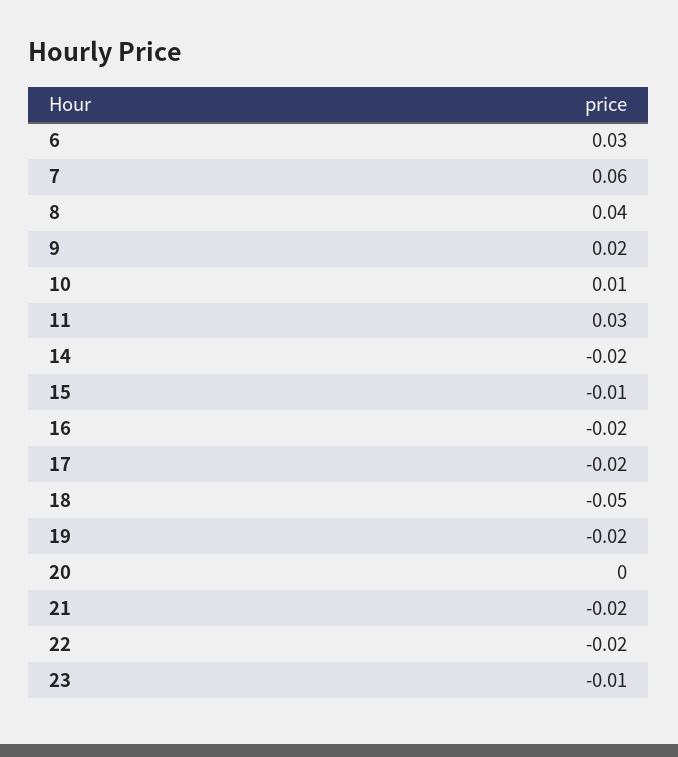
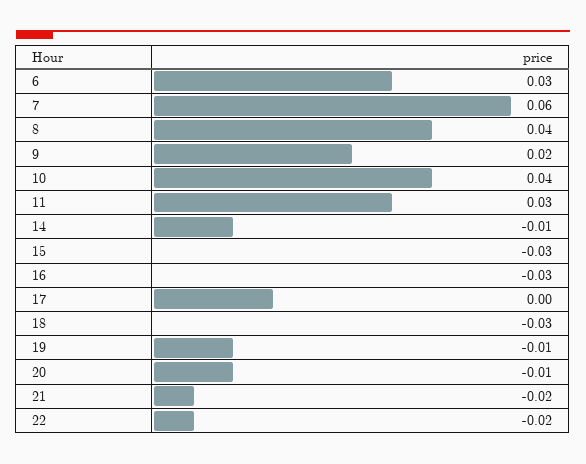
  {
    "6": 0.03,
    "7": 0.06,
    "8": 0.04,
    "9": 0.02,
-   "10": 0.01,
+   "10": 0.04,
    "11": 0.03,
-   "14": -0.02,
+   "14": -0.01,
-   "15": -0.01,
+   "15": -0.03,
-   "16": -0.02,
+   "16": -0.03,
-   "17": -0.02,
+   "17": 0,
-   "18": -0.05,
+   "18": -0.03,
-   "19": -0.02,
+   "19": -0.01,
-   "20": 0,
+   "20": -0.01,
    "21": -0.02,
-   "22": -0.02,
+   "22": -0.02
-   "23": -0.01
  }

